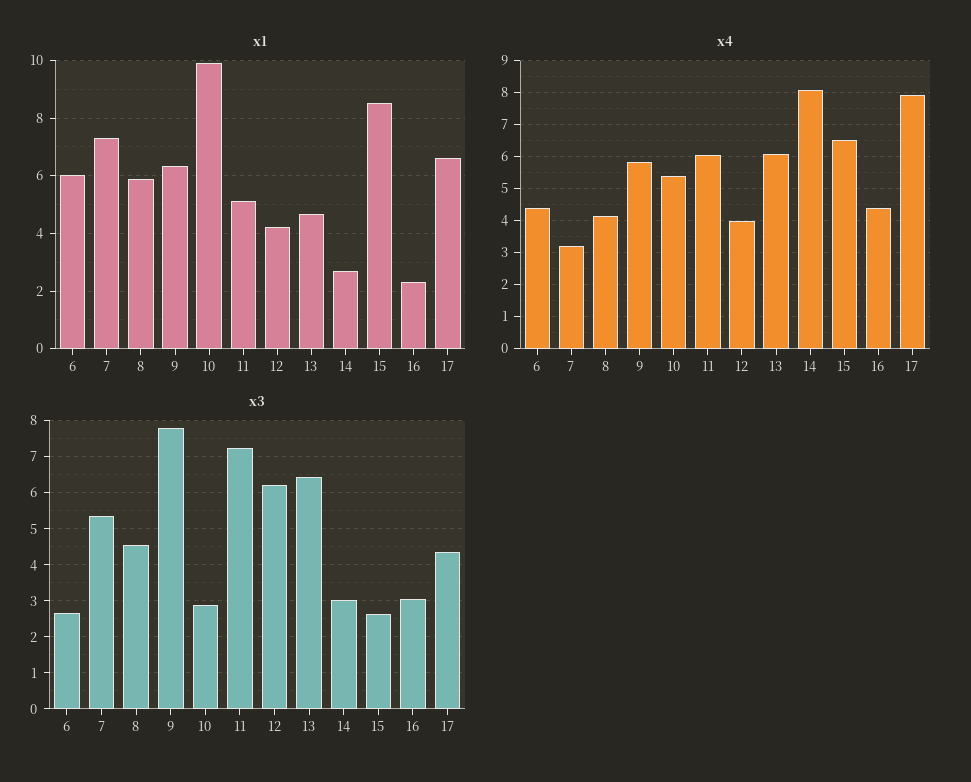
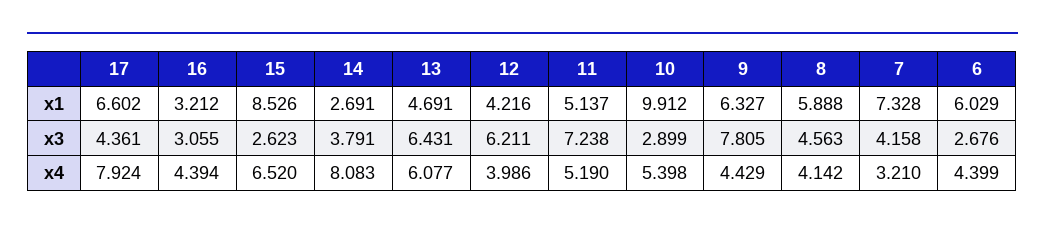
  {
    "x1": {
      "6": 6.029,
      "7": 7.328,
      "8": 5.888,
      "9": 6.327,
      "10": 9.912,
      "11": 5.137,
      "12": 4.216,
      "13": 4.691,
      "14": 2.691,
      "15": 8.526,
-     "16": 2.25,
+     "16": 3.212,
      "17": 6.602
    },
    "x4": {
      "6": 4.399,
      "7": 3.21,
      "8": 4.142,
-     "9": 5.8,
+     "9": 4.429,
      "10": 5.398,
-     "11": 6,
+     "11": 5.19,
      "12": 3.986,
      "13": 6.077,
      "14": 8.083,
      "15": 6.52,
      "16": 4.394,
      "17": 7.924
    },
    "x3": {
      "6": 2.676,
-     "7": 5.4,
+     "7": 4.158,
      "8": 4.563,
      "9": 7.805,
      "10": 2.899,
      "11": 7.238,
      "12": 6.211,
      "13": 6.431,
-     "14": 3,
+     "14": 3.791,
      "15": 2.623,
      "16": 3.055,
      "17": 4.361
    }
  }

